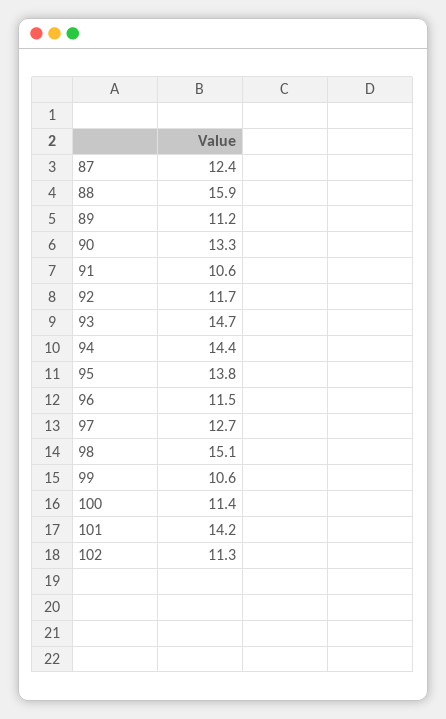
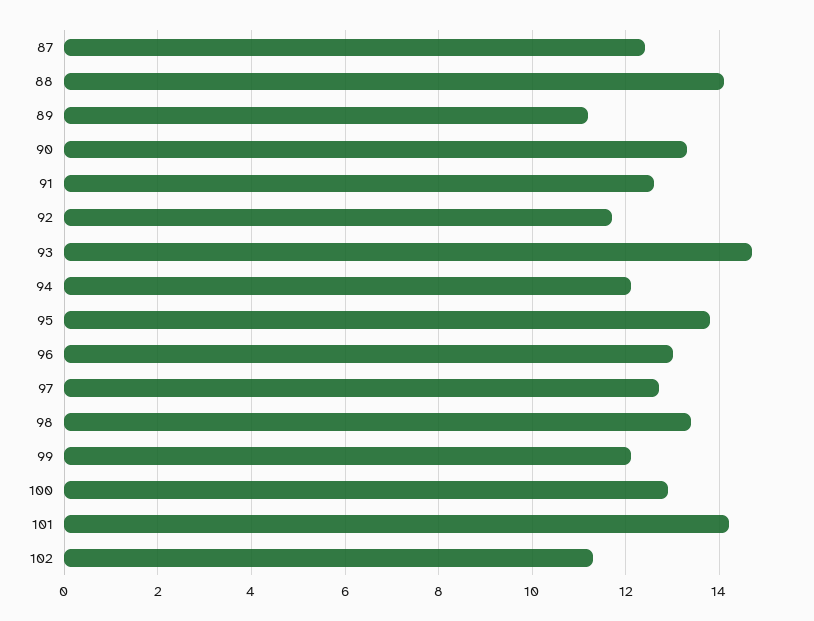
  {
    "87": 12.4,
-   "88": 15.9,
+   "88": 14,
    "89": 11.2,
    "90": 13.3,
-   "91": 10.6,
+   "91": 12.5,
    "92": 11.7,
    "93": 14.7,
-   "94": 14.4,
+   "94": 12,
    "95": 13.8,
-   "96": 11.5,
+   "96": 13,
    "97": 12.7,
-   "98": 15.1,
+   "98": 13.5,
-   "99": 10.6,
+   "99": 12,
-   "100": 11.4,
+   "100": 13,
    "101": 14.2,
    "102": 11.3
  }

